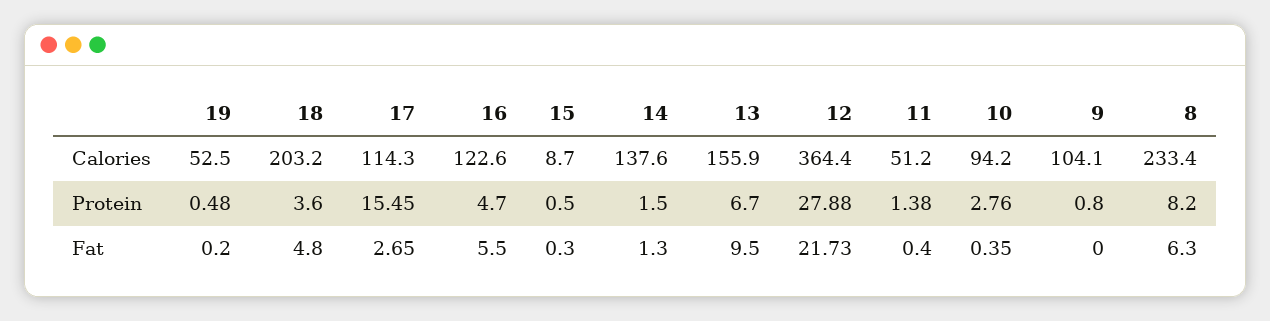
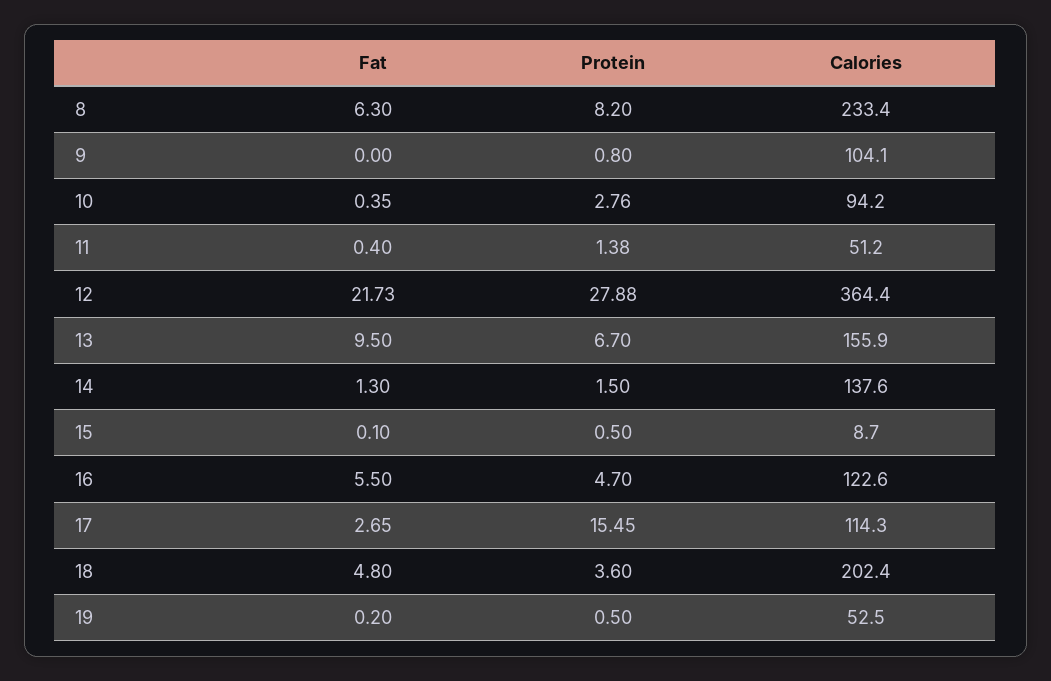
  {
    "19": {
      "Calories": 52.5,
-     "Protein": 0.48,
+     "Protein": 0.5,
      "Fat": 0.2
    },
    "18": {
-     "Calories": 203.2,
+     "Calories": 202.4,
      "Protein": 3.6,
      "Fat": 4.8
    },
    "17": {
      "Calories": 114.3,
      "Protein": 15.45,
      "Fat": 2.65
    },
    "16": {
      "Calories": 122.6,
      "Protein": 4.7,
      "Fat": 5.5
    },
    "15": {
      "Calories": 8.7,
      "Protein": 0.5,
-     "Fat": 0.3
+     "Fat": 0.1
    },
    "14": {
      "Calories": 137.6,
      "Protein": 1.5,
      "Fat": 1.3
    },
    "13": {
      "Calories": 155.9,
      "Protein": 6.7,
      "Fat": 9.5
    },
    "12": {
      "Calories": 364.4,
      "Protein": 27.88,
      "Fat": 21.73
    },
    "11": {
      "Calories": 51.2,
      "Protein": 1.38,
      "Fat": 0.4
    },
    "10": {
      "Calories": 94.2,
      "Protein": 2.76,
      "Fat": 0.35
    },
    "9": {
      "Calories": 104.1,
      "Protein": 0.8,
      "Fat": 0
    },
    "8": {
      "Calories": 233.4,
      "Protein": 8.2,
      "Fat": 6.3
    }
  }

